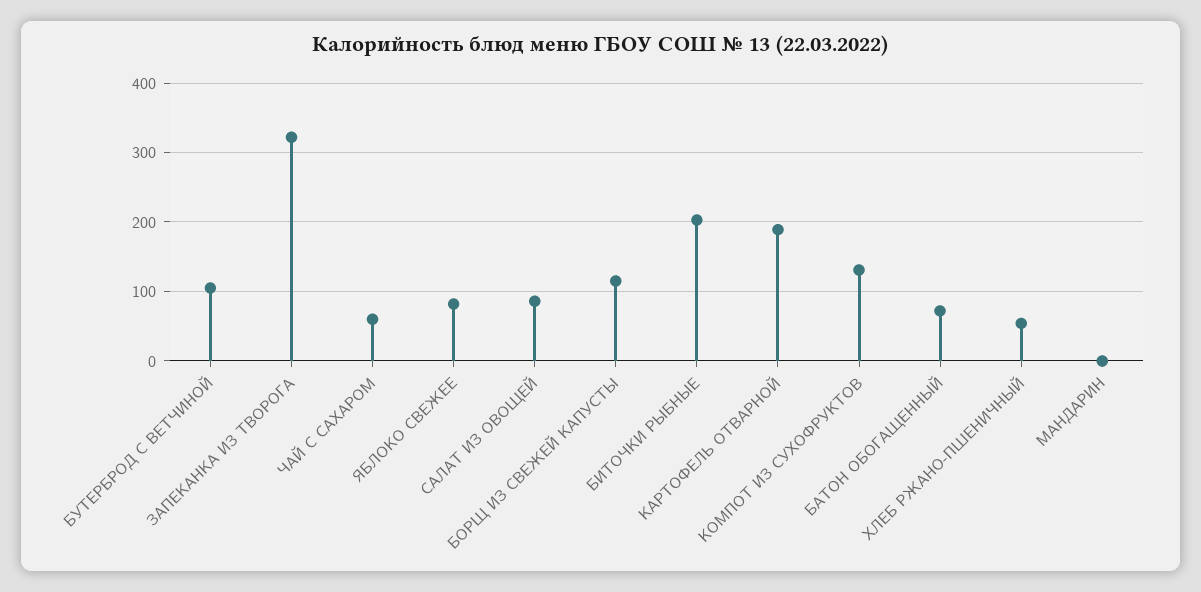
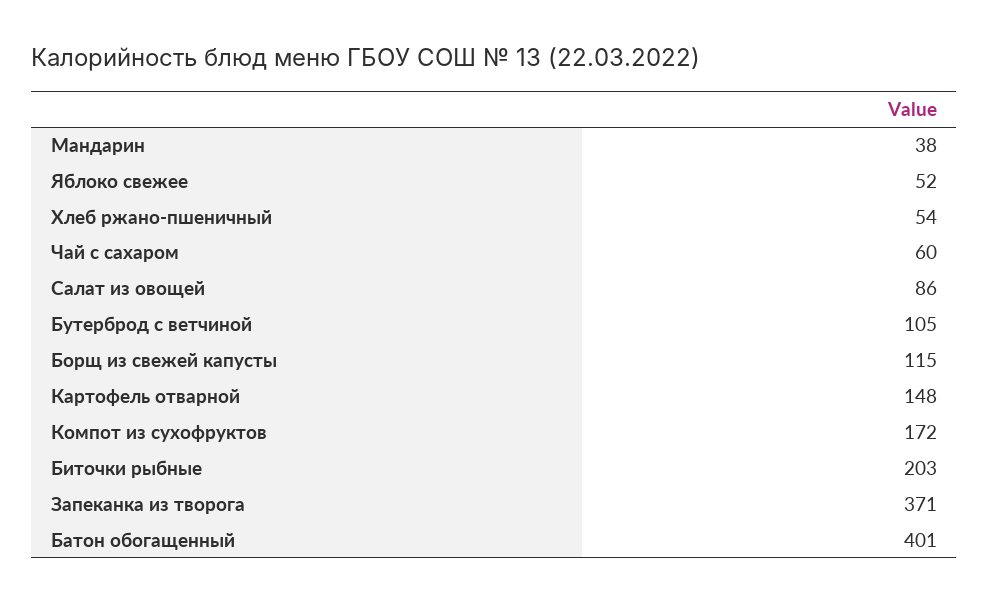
  {
    "БУТЕРБРОД С ВЕТЧИНОЙ": 105,
-   "ЗАПЕКАНКА ИЗ ТВОРОГА": 320,
+   "ЗАПЕКАНКА ИЗ ТВОРОГА": 371,
    "ЧАЙ С САХАРОМ": 60,
-   "ЯБЛОКО СВЕЖЕЕ": 80,
+   "ЯБЛОКО СВЕЖЕЕ": 52,
    "САЛАТ ИЗ ОВОЩЕЙ": 86,
    "БОРЩ ИЗ СВЕЖЕЙ КАПУСТЫ": 115,
    "БИТОЧКИ РЫБНЫЕ": 203,
-   "КАРТОФЕЛЬ ОТВАРНОЙ": 190,
+   "КАРТОФЕЛЬ ОТВАРНОЙ": 148,
-   "КОМПОТ ИЗ СУХОФРУКТОВ": 130,
+   "КОМПОТ ИЗ СУХОФРУКТОВ": 172,
-   "БАТОН ОБОГАЩЕННЫЙ": 70,
+   "БАТОН ОБОГАЩЕННЫЙ": 401,
    "ХЛЕБ РЖАНО-ПШЕНИЧНЫЙ": 54,
-   "МАНДАРИН": 0
+   "МАНДАРИН": 38
  }

